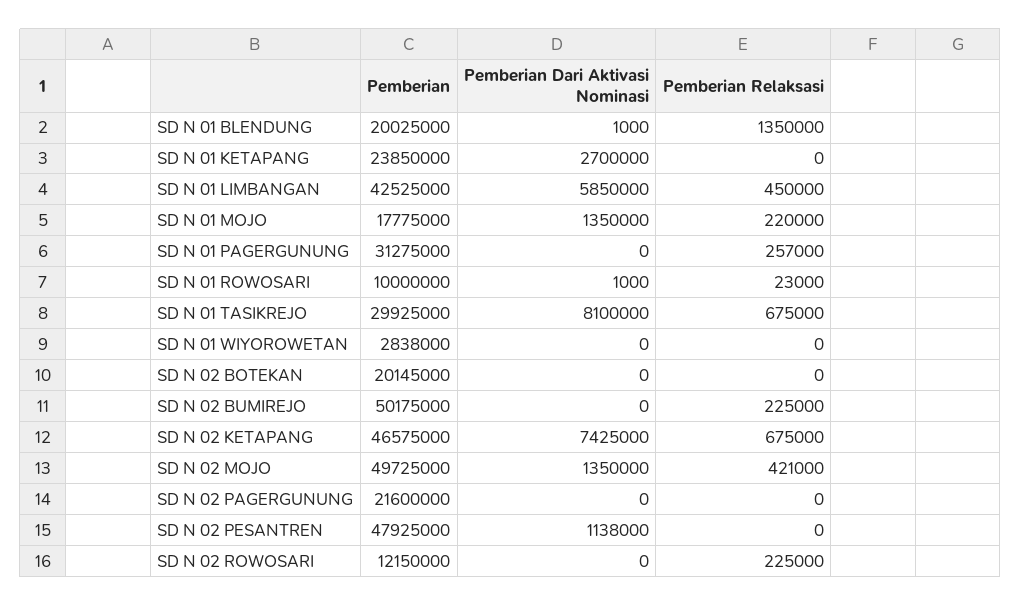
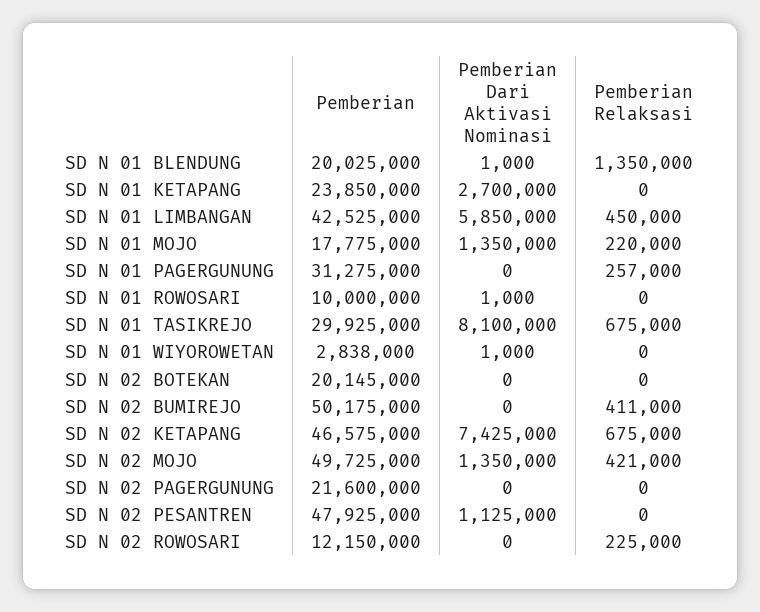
  {
    "Pemberian": {
      "SD N 01 BLENDUNG": 20025000,
      "SD N 01 KETAPANG": 23850000,
      "SD N 01 LIMBANGAN": 42525000,
      "SD N 01 MOJO": 17775000,
      "SD N 01 PAGERGUNUNG": 31275000,
      "SD N 01 ROWOSARI": 10000000,
      "SD N 01 TASIKREJO": 29925000,
      "SD N 01 WIYOROWETAN": 2838000,
      "SD N 02 BOTEKAN": 20145000,
      "SD N 02 BUMIREJO": 50175000,
      "SD N 02 KETAPANG": 46575000,
      "SD N 02 MOJO": 49725000,
      "SD N 02 PAGERGUNUNG": 21600000,
      "SD N 02 PESANTREN": 47925000,
      "SD N 02 ROWOSARI": 12150000
    },
    "Pemberian Dari Aktivasi Nominasi": {
      "SD N 01 BLENDUNG": 1000,
      "SD N 01 KETAPANG": 2700000,
      "SD N 01 LIMBANGAN": 5850000,
      "SD N 01 MOJO": 1350000,
      "SD N 01 PAGERGUNUNG": 0,
      "SD N 01 ROWOSARI": 1000,
      "SD N 01 TASIKREJO": 8100000,
-     "SD N 01 WIYOROWETAN": 0,
+     "SD N 01 WIYOROWETAN": 1000,
      "SD N 02 BOTEKAN": 0,
      "SD N 02 BUMIREJO": 0,
      "SD N 02 KETAPANG": 7425000,
      "SD N 02 MOJO": 1350000,
      "SD N 02 PAGERGUNUNG": 0,
-     "SD N 02 PESANTREN": 1138000,
+     "SD N 02 PESANTREN": 1125000,
      "SD N 02 ROWOSARI": 0
    },
    "Pemberian Relaksasi": {
      "SD N 01 BLENDUNG": 1350000,
      "SD N 01 KETAPANG": 0,
      "SD N 01 LIMBANGAN": 450000,
      "SD N 01 MOJO": 220000,
      "SD N 01 PAGERGUNUNG": 257000,
-     "SD N 01 ROWOSARI": 23000,
+     "SD N 01 ROWOSARI": 0,
      "SD N 01 TASIKREJO": 675000,
      "SD N 01 WIYOROWETAN": 0,
      "SD N 02 BOTEKAN": 0,
-     "SD N 02 BUMIREJO": 225000,
+     "SD N 02 BUMIREJO": 411000,
      "SD N 02 KETAPANG": 675000,
      "SD N 02 MOJO": 421000,
      "SD N 02 PAGERGUNUNG": 0,
      "SD N 02 PESANTREN": 0,
      "SD N 02 ROWOSARI": 225000
    }
  }

